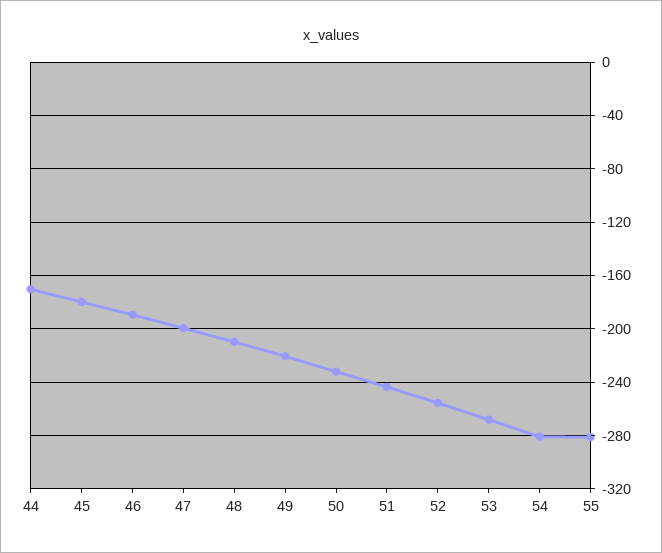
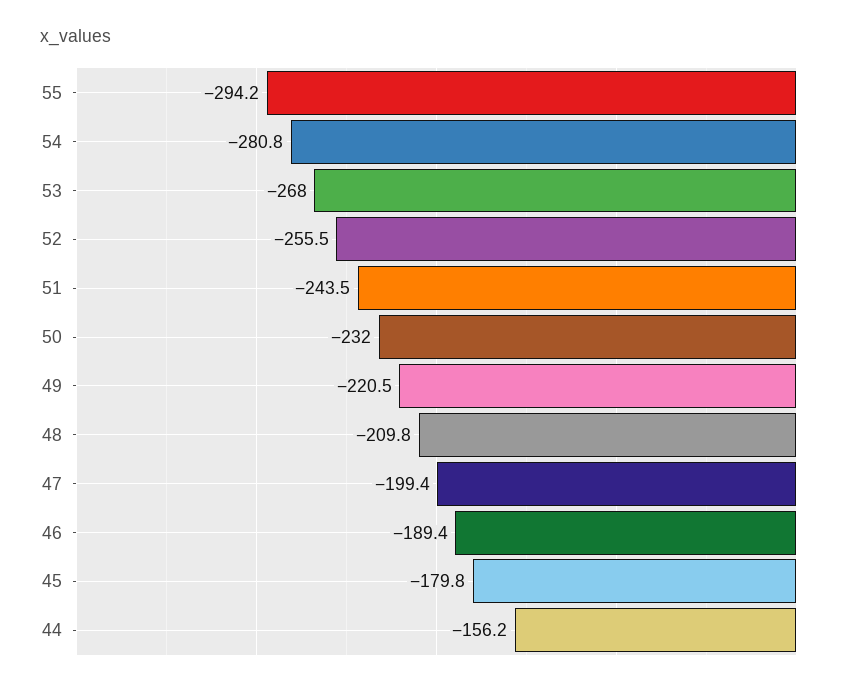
  {
-   "44": -170,
+   "44": -156.2,
    "45": -179.8,
    "46": -189.4,
    "47": -199.4,
    "48": -209.8,
    "49": -220.5,
    "50": -232,
    "51": -243.5,
    "52": -255.5,
    "53": -268,
    "54": -280.8,
-   "55": -280
+   "55": -294.2
  }

